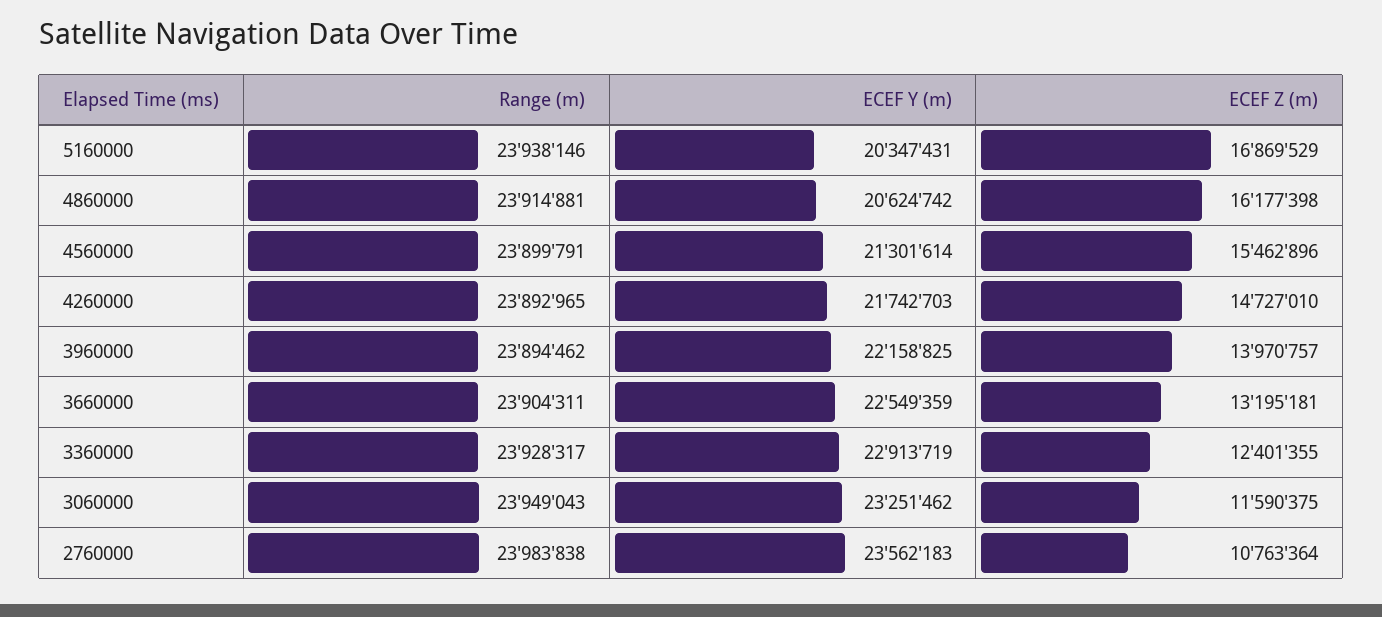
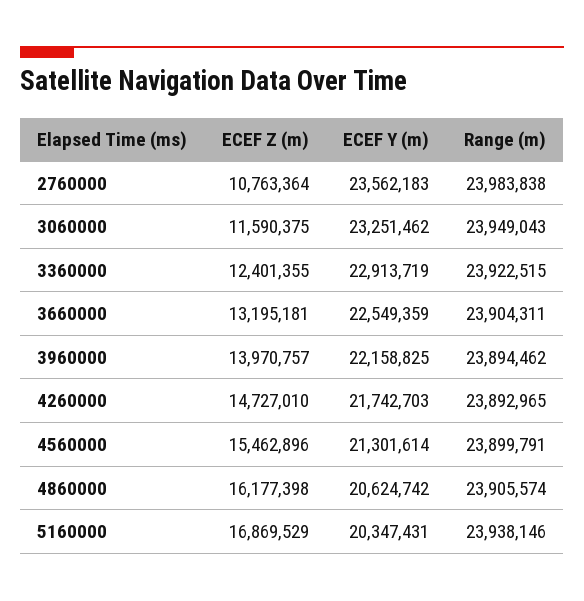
  {
    "Range (m)": {
      "5160000": 23938146,
-     "4860000": 23914881,
+     "4860000": 23905574,
      "4560000": 23899791,
      "4260000": 23892965,
      "3960000": 23894462,
      "3660000": 23904311,
-     "3360000": 23928317,
+     "3360000": 23922515,
      "3060000": 23949043,
      "2760000": 23983838
    },
    "ECEF Y (m)": {
      "5160000": 20347431,
      "4860000": 20624742,
      "4560000": 21301614,
      "4260000": 21742703,
      "3960000": 22158825,
      "3660000": 22549359,
      "3360000": 22913719,
      "3060000": 23251462,
      "2760000": 23562183
    },
    "ECEF Z (m)": {
      "5160000": 16869529,
      "4860000": 16177398,
      "4560000": 15462896,
      "4260000": 14727010,
      "3960000": 13970757,
      "3660000": 13195181,
      "3360000": 12401355,
      "3060000": 11590375,
      "2760000": 10763364
    }
  }

